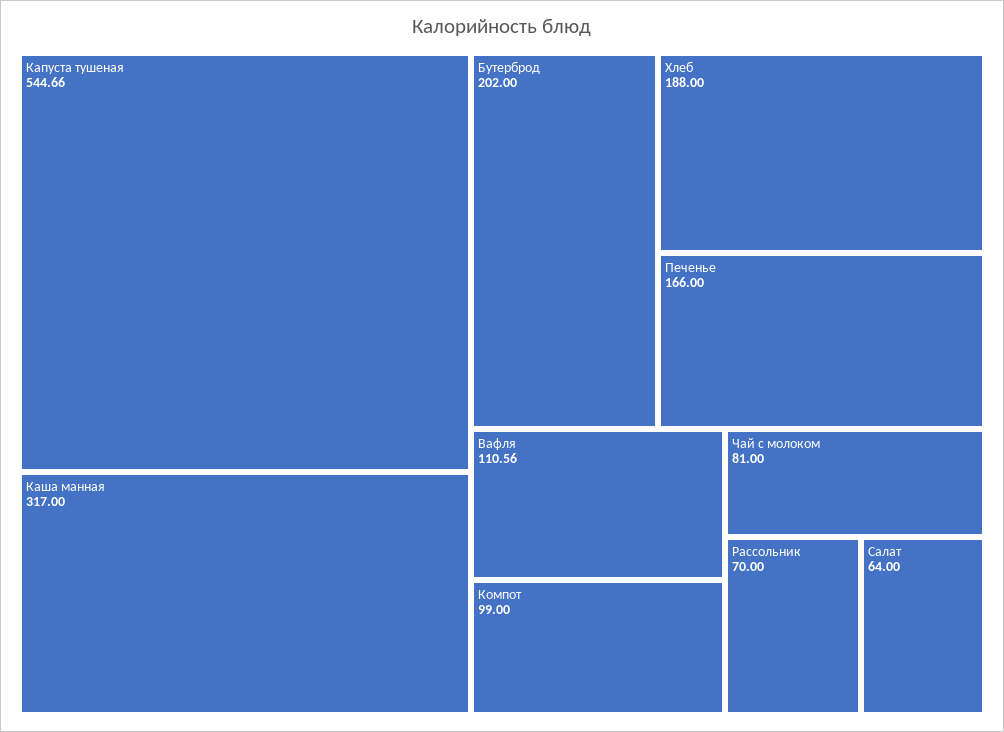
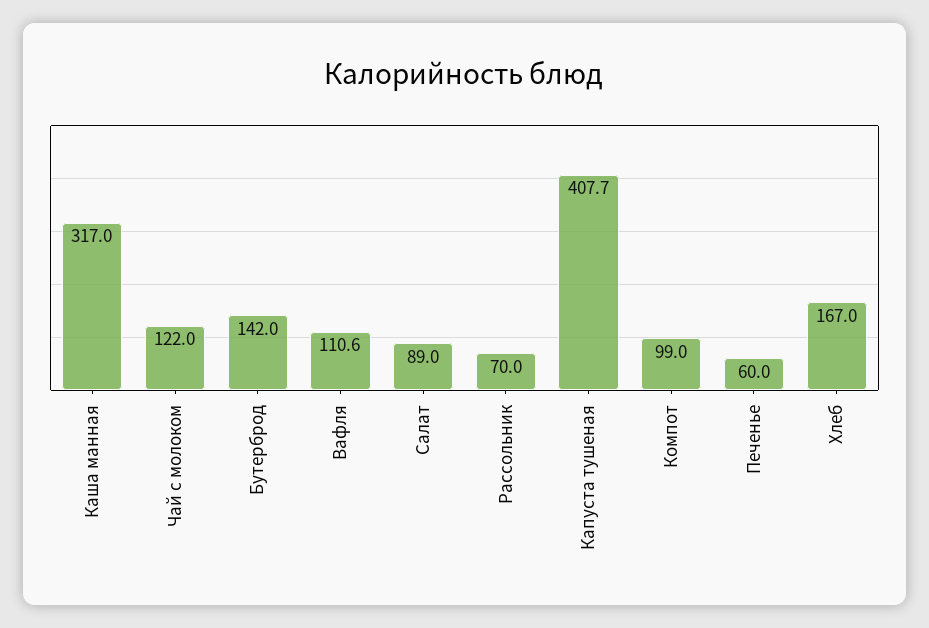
  {
-   "Капуста тушеная": 544.66,
+   "Капуста тушеная": 407.7,
    "Каша манная": 317,
-   "Бутерброд": 202,
+   "Бутерброд": 142,
-   "Хлеб": 188,
+   "Хлеб": 167,
-   "Печенье": 166,
+   "Печенье": 60,
    "Вафля": 110.56,
    "Компот": 99,
-   "Чай с молоком": 81,
+   "Чай с молоком": 122,
    "Рассольник": 70,
-   "Салат": 64
+   "Салат": 89
  }

